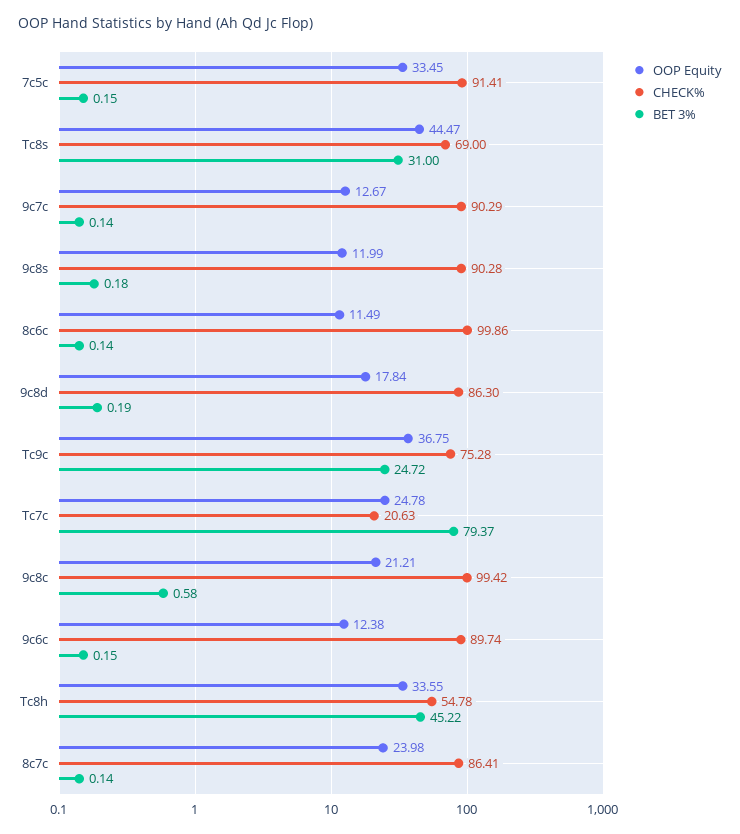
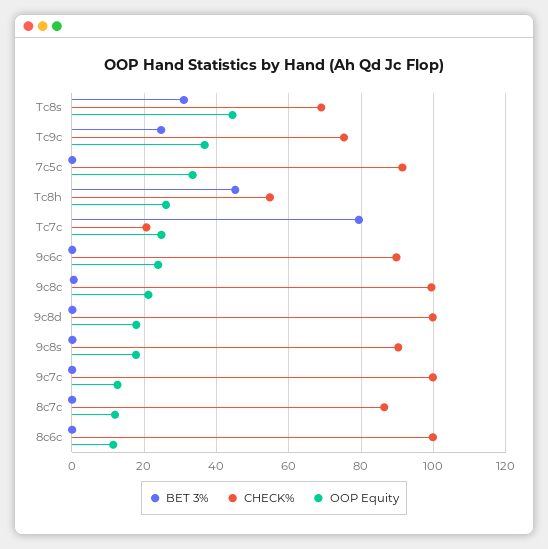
  {
    "OOP Equity": {
      "7c5c": 33.45,
      "Tc8s": 44.47,
      "9c7c": 12.67,
-     "9c8s": 11.99,
+     "9c8s": 18,
      "8c6c": 11.49,
      "9c8d": 17.84,
      "Tc9c": 36.75,
      "Tc7c": 24.78,
      "9c8c": 21.21,
-     "9c6c": 12.38,
+     "9c6c": 24,
-     "Tc8h": 33.55,
+     "Tc8h": 26,
-     "8c7c": 23.98
+     "8c7c": 12
    },
    "CHECK%": {
      "7c5c": 91.41,
      "Tc8s": 69,
-     "9c7c": 90.29,
+     "9c7c": 100,
      "9c8s": 90.28,
      "8c6c": 99.86,
-     "9c8d": 86.3,
+     "9c8d": 100,
      "Tc9c": 75.28,
      "Tc7c": 20.63,
      "9c8c": 99.42,
      "9c6c": 89.74,
      "Tc8h": 54.78,
      "8c7c": 86.41
    },
    "BET 3%": {
      "7c5c": 0.15,
      "Tc8s": 31,
      "9c7c": 0.14,
      "9c8s": 0.18,
      "8c6c": 0.14,
      "9c8d": 0.19,
      "Tc9c": 24.72,
      "Tc7c": 79.37,
      "9c8c": 0.58,
      "9c6c": 0.15,
      "Tc8h": 45.22,
      "8c7c": 0.14
    }
  }

